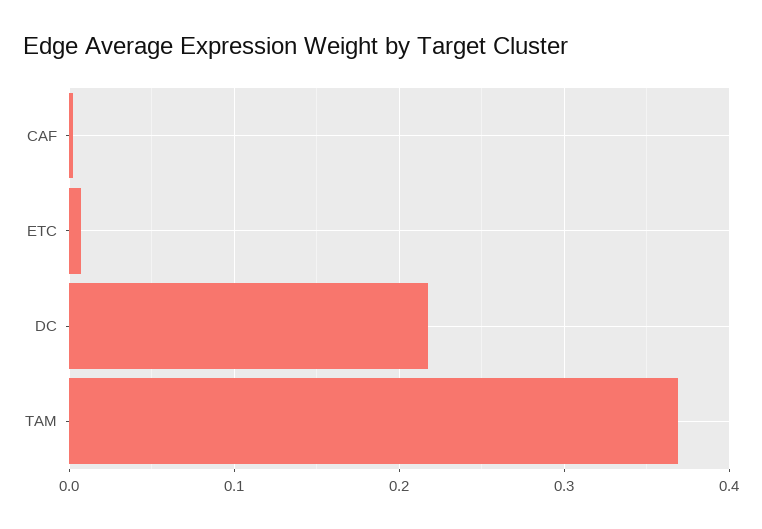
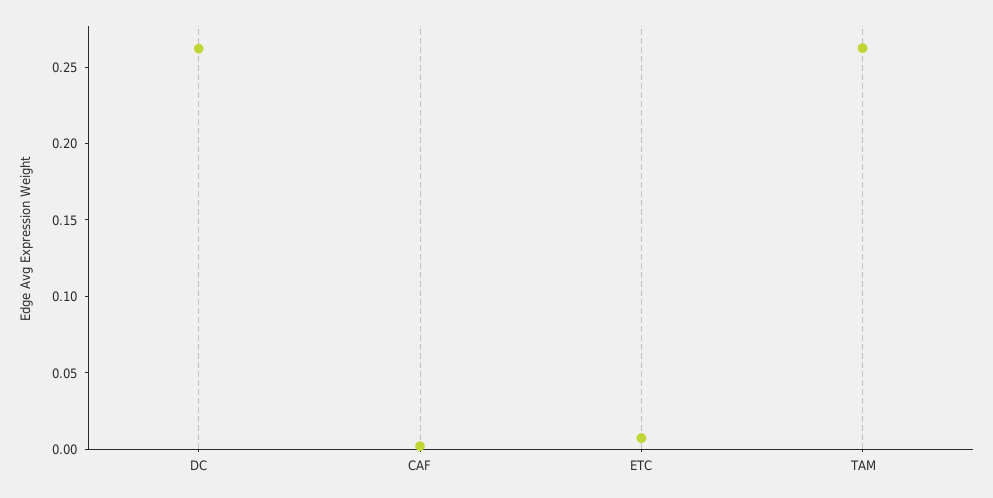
  {
    "CAF": 0,
    "ETC": 0.01,
-   "DC": 0.22,
+   "DC": 0.26,
-   "TAM": 0.37
+   "TAM": 0.26
  }

